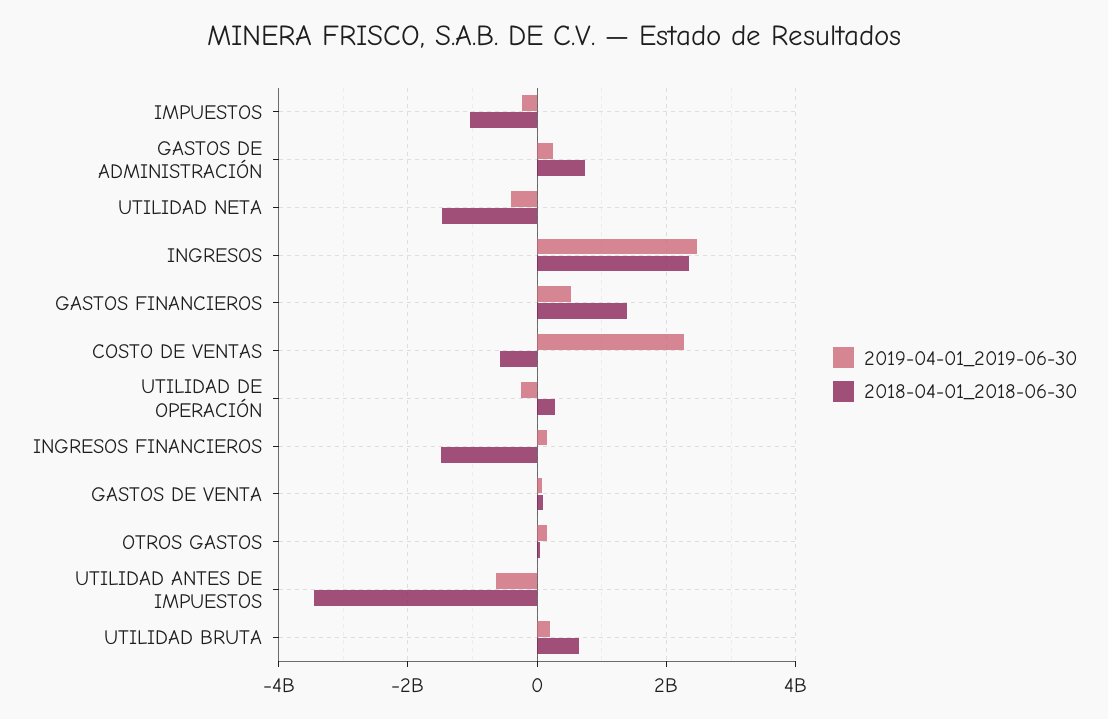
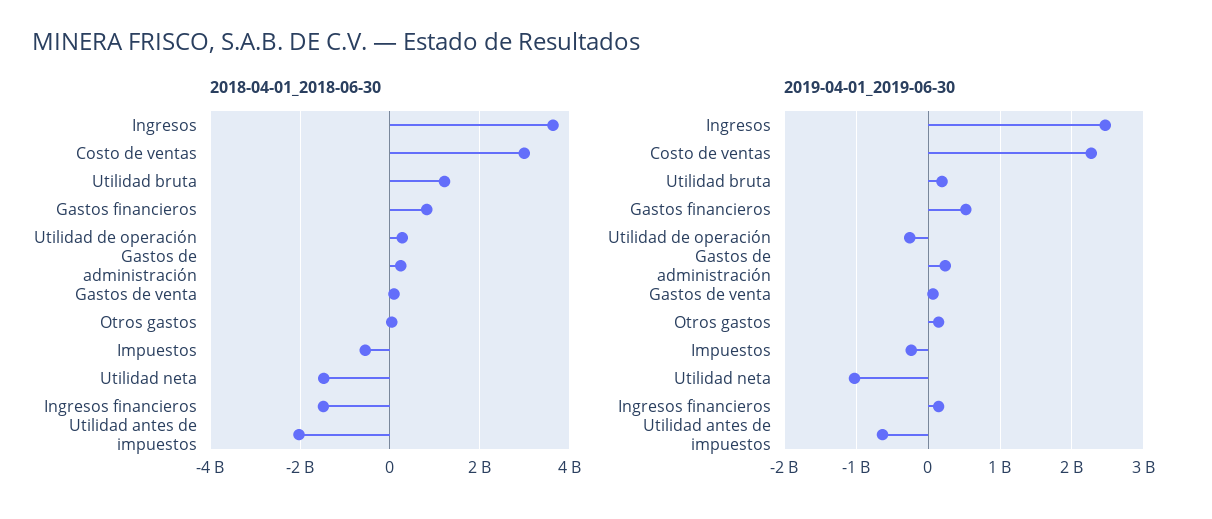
  {
    "2019-04-01_2019-06-30": {
      "IMPUESTOS": -200000000,
      "GASTOS DE ADMINISTRACIÓN": 200000000,
-     "UTILIDAD NETA": -400000000,
+     "UTILIDAD NETA": -1000000000,
      "INGRESOS": 2500000000,
      "GASTOS FINANCIEROS": 500000000,
      "COSTO DE VENTAS": 2300000000,
      "UTILIDAD DE OPERACIÓN": -300000000,
      "INGRESOS FINANCIEROS": 100000000,
      "GASTOS DE VENTA": 100000000,
      "OTROS GASTOS": 100000000,
      "UTILIDAD ANTES DE IMPUESTOS": -600000000,
      "UTILIDAD BRUTA": 200000000
    },
    "2018-04-01_2018-06-30": {
-     "IMPUESTOS": -1000000000,
+     "IMPUESTOS": -600000000,
-     "GASTOS DE ADMINISTRACIÓN": 800000000,
+     "GASTOS DE ADMINISTRACIÓN": 200000000,
      "UTILIDAD NETA": -1400000000,
-     "INGRESOS": 2400000000,
+     "INGRESOS": 3600000000,
-     "GASTOS FINANCIEROS": 1400000000,
+     "GASTOS FINANCIEROS": 800000000,
-     "COSTO DE VENTAS": -600000000,
+     "COSTO DE VENTAS": 3000000000,
      "UTILIDAD DE OPERACIÓN": 200000000,
      "INGRESOS FINANCIEROS": -1400000000,
      "GASTOS DE VENTA": 0,
      "OTROS GASTOS": 0,
-     "UTILIDAD ANTES DE IMPUESTOS": -3400000000,
+     "UTILIDAD ANTES DE IMPUESTOS": -2000000000,
-     "UTILIDAD BRUTA": 600000000
+     "UTILIDAD BRUTA": 1200000000
    }
  }

